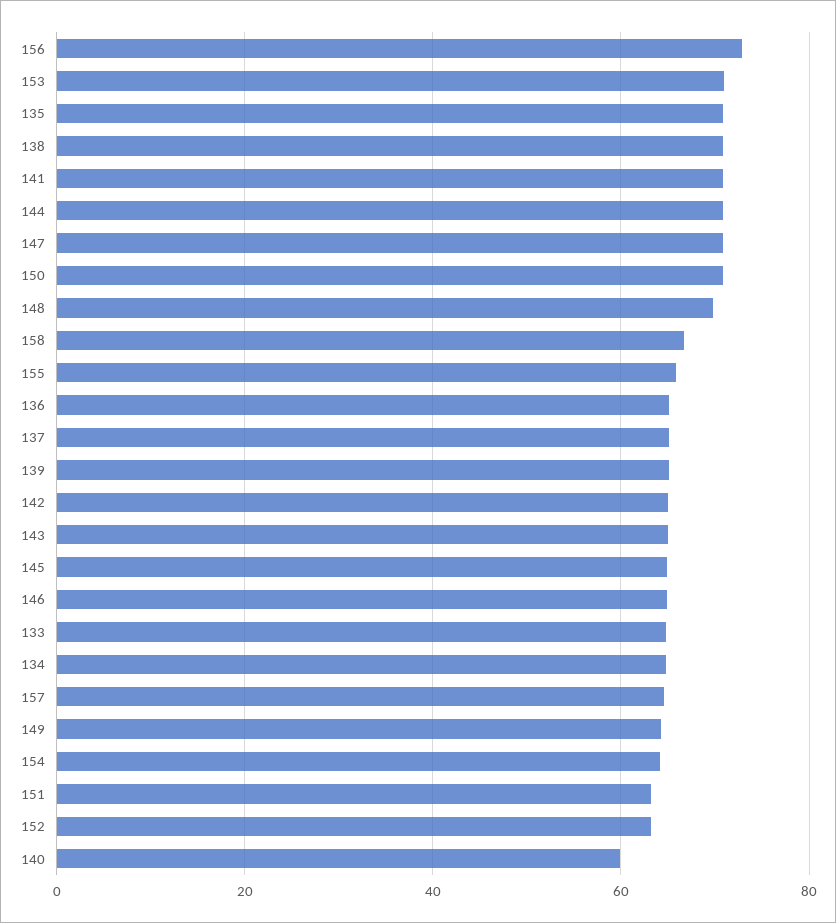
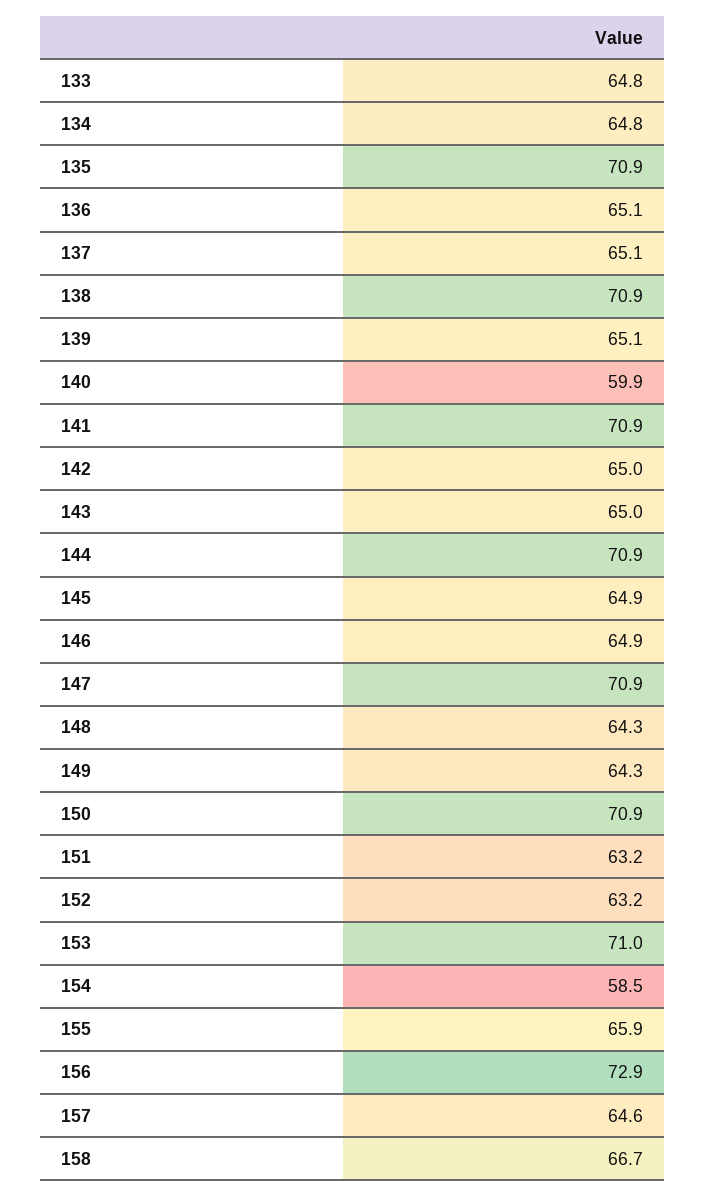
  {
    "156": 72.9,
    "153": 71,
    "135": 70.9,
    "138": 70.9,
    "141": 70.9,
    "144": 70.9,
    "147": 70.9,
    "150": 70.9,
-   "148": 70,
+   "148": 64.3,
    "158": 66.7,
    "155": 65.9,
    "136": 65.1,
    "137": 65.1,
    "139": 65.1,
    "142": 65,
    "143": 65,
    "145": 64.9,
    "146": 64.9,
    "133": 64.8,
    "134": 64.8,
    "157": 64.6,
    "149": 64.3,
-   "154": 64,
+   "154": 58.5,
    "151": 63.2,
    "152": 63.2,
    "140": 59.9
  }

